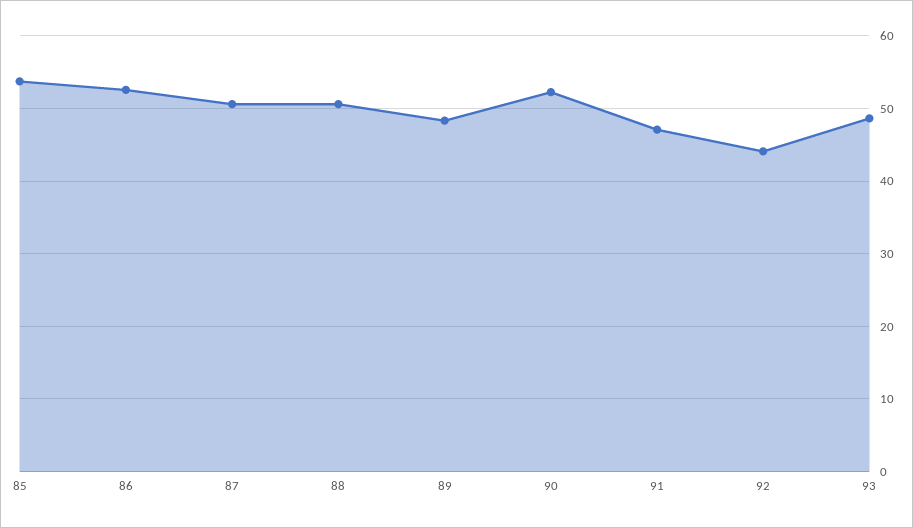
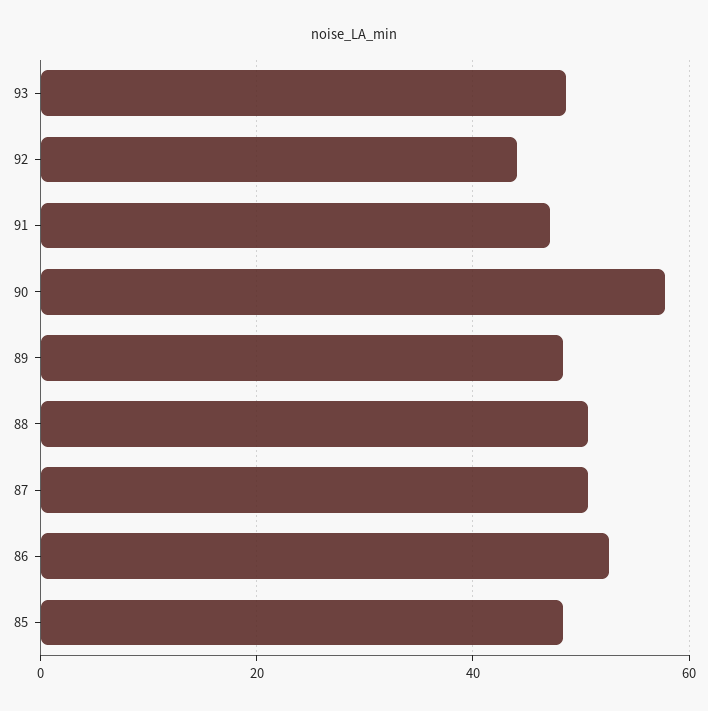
  {
-   "85": 54,
+   "85": 48,
    "86": 53,
    "87": 51,
    "88": 51,
    "89": 48,
-   "90": 52,
+   "90": 58,
    "91": 47,
    "92": 44,
    "93": 49
  }

